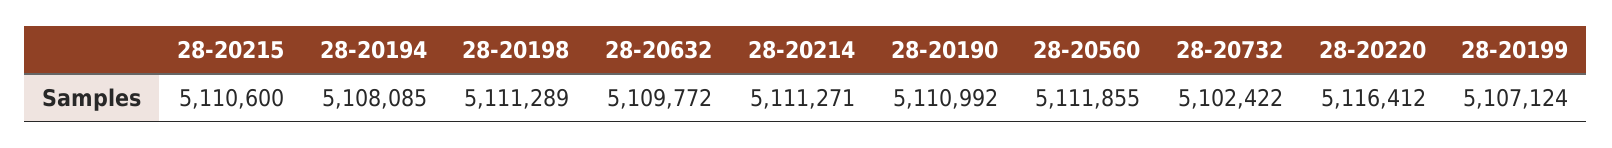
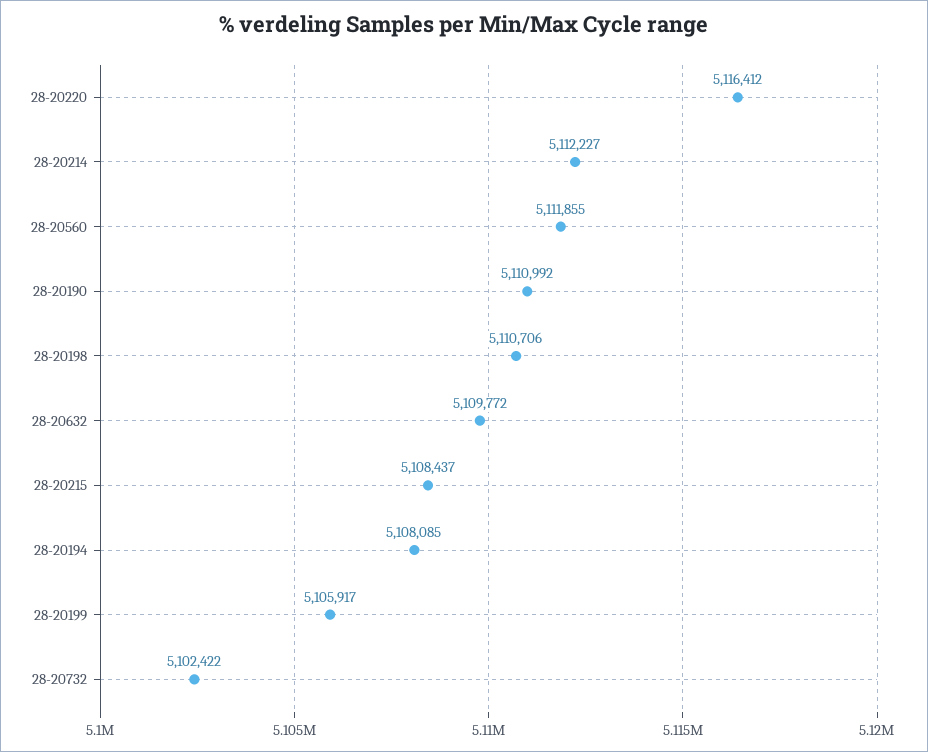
  {
-   "28-20215": 5110600,
+   "28-20215": 5108437,
    "28-20194": 5108085,
-   "28-20198": 5111289,
+   "28-20198": 5110706,
    "28-20632": 5109772,
-   "28-20214": 5111271,
+   "28-20214": 5112227,
    "28-20190": 5110992,
    "28-20560": 5111855,
    "28-20732": 5102422,
    "28-20220": 5116412,
-   "28-20199": 5107124
+   "28-20199": 5105917
  }

